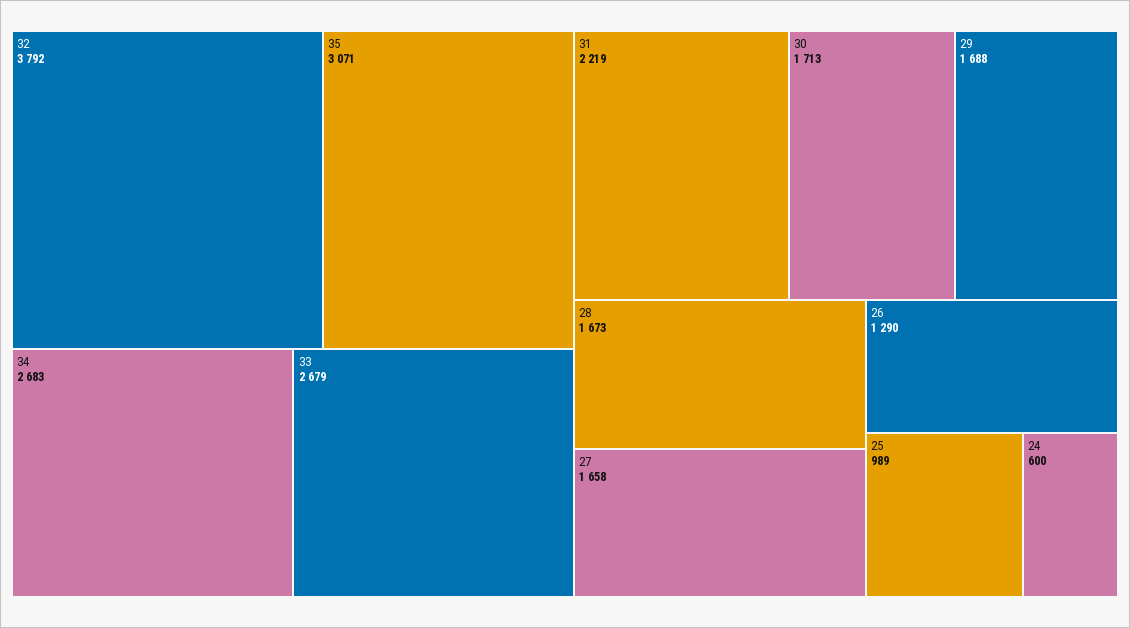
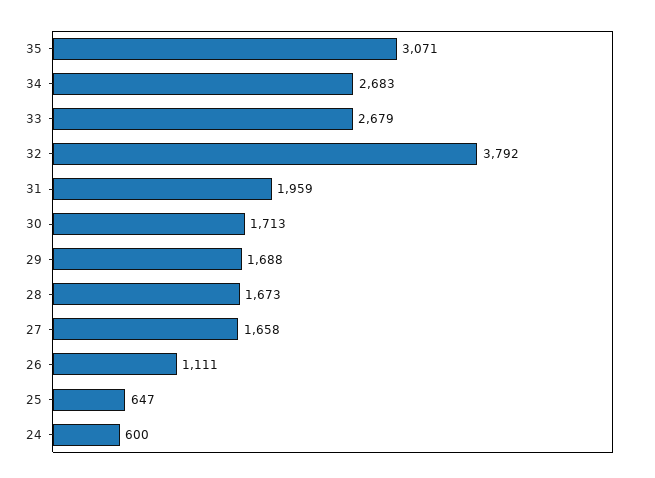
  {
    "32": 3792,
    "35": 3071,
    "34": 2683,
    "33": 2679,
-   "31": 2219,
+   "31": 1959,
    "30": 1713,
    "29": 1688,
    "28": 1673,
    "27": 1658,
-   "26": 1290,
+   "26": 1111,
-   "25": 989,
+   "25": 647,
    "24": 600
  }

